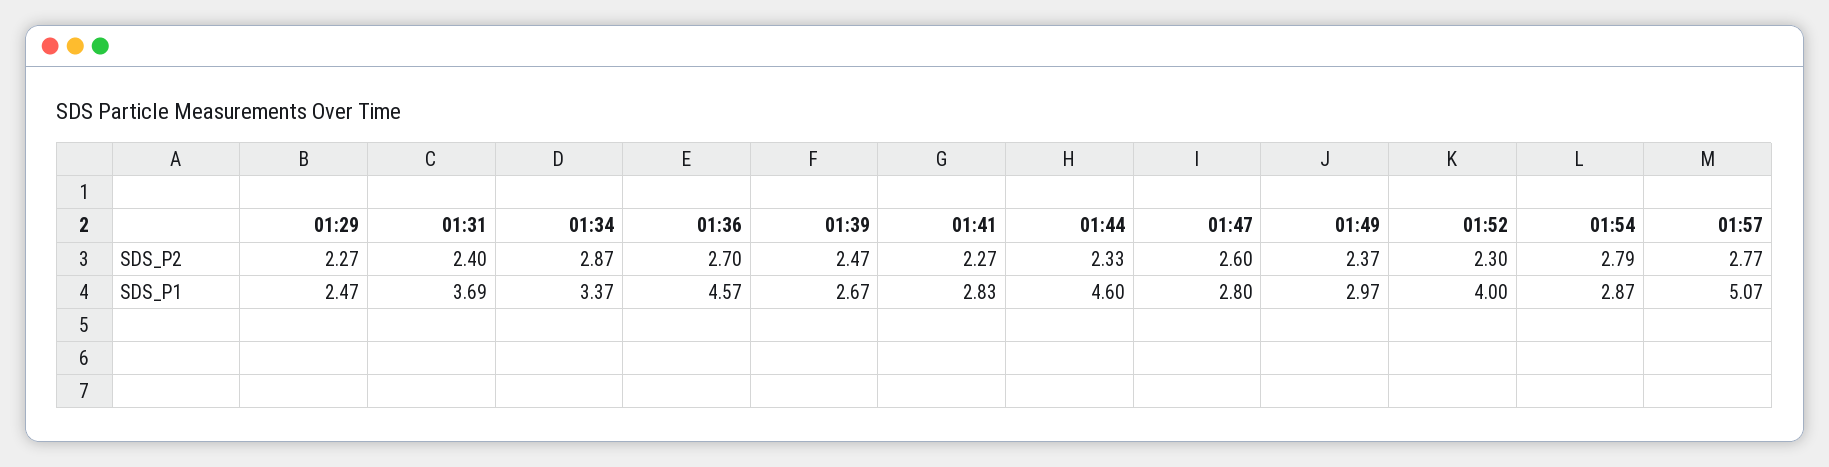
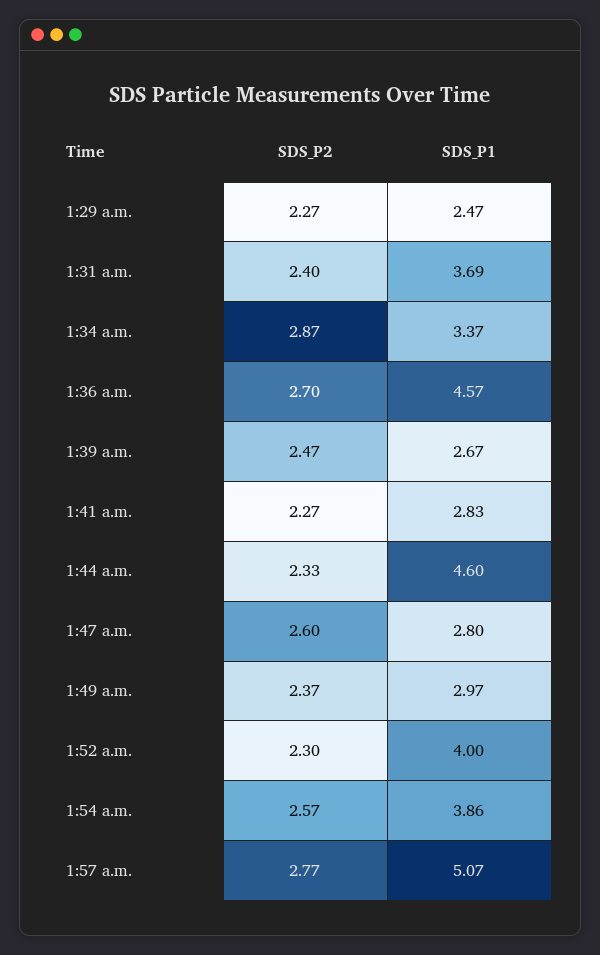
  {
    "01:29": {
      "SDS_P2": 2.27,
      "SDS_P1": 2.47
    },
    "01:31": {
      "SDS_P2": 2.4,
      "SDS_P1": 3.69
    },
    "01:34": {
      "SDS_P2": 2.87,
      "SDS_P1": 3.37
    },
    "01:36": {
      "SDS_P2": 2.7,
      "SDS_P1": 4.57
    },
    "01:39": {
      "SDS_P2": 2.47,
      "SDS_P1": 2.67
    },
    "01:41": {
      "SDS_P2": 2.27,
      "SDS_P1": 2.83
    },
    "01:44": {
      "SDS_P2": 2.33,
      "SDS_P1": 4.6
    },
    "01:47": {
      "SDS_P2": 2.6,
      "SDS_P1": 2.8
    },
    "01:49": {
      "SDS_P2": 2.37,
      "SDS_P1": 2.97
    },
    "01:52": {
      "SDS_P2": 2.3,
      "SDS_P1": 4
    },
    "01:54": {
-     "SDS_P2": 2.79,
+     "SDS_P2": 2.57,
-     "SDS_P1": 2.87
+     "SDS_P1": 3.86
    },
    "01:57": {
      "SDS_P2": 2.77,
      "SDS_P1": 5.07
    }
  }

